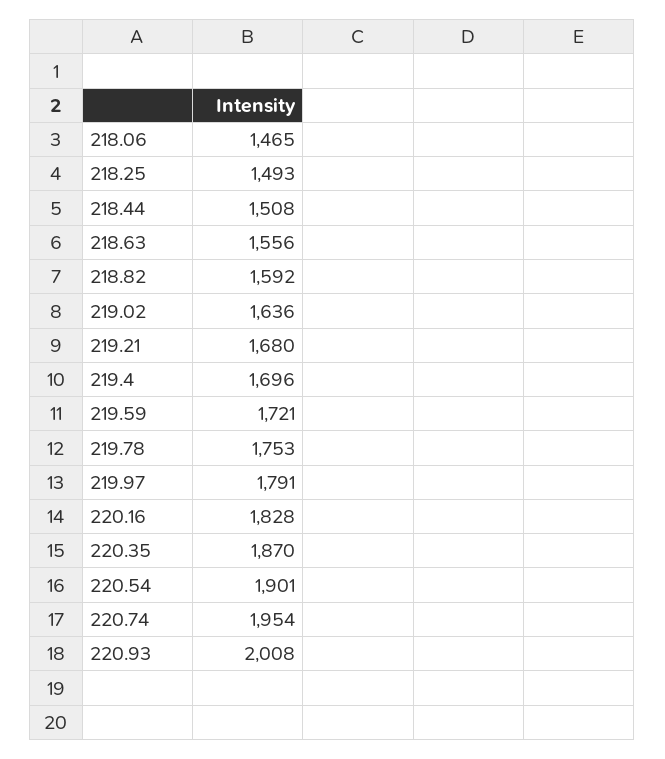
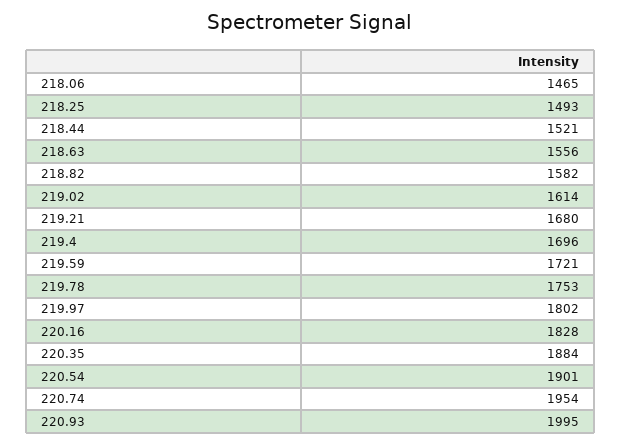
  {
    "218.06": 1465,
    "218.25": 1493,
-   "218.44": 1508,
+   "218.44": 1521,
    "218.63": 1556,
-   "218.82": 1592,
+   "218.82": 1582,
-   "219.02": 1636,
+   "219.02": 1614,
    "219.21": 1680,
    "219.4": 1696,
    "219.59": 1721,
    "219.78": 1753,
-   "219.97": 1791,
+   "219.97": 1802,
    "220.16": 1828,
-   "220.35": 1870,
+   "220.35": 1884,
    "220.54": 1901,
    "220.74": 1954,
-   "220.93": 2008
+   "220.93": 1995
  }

